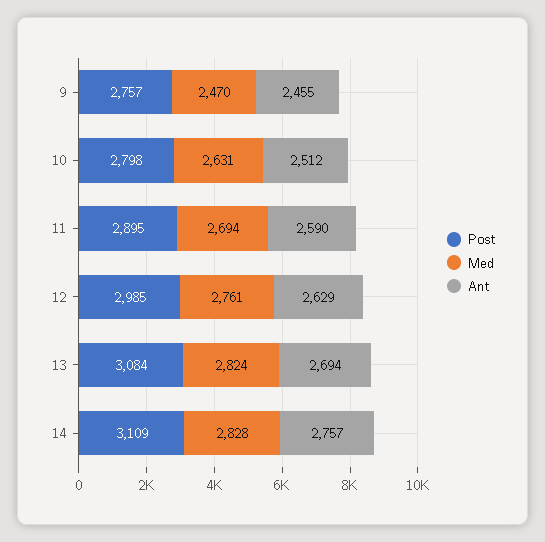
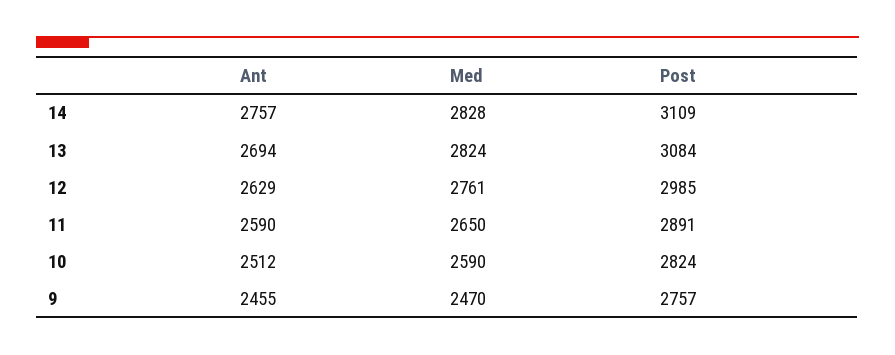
  {
    "Post": {
      "9": 2757,
-     "10": 2798,
+     "10": 2824,
-     "11": 2895,
+     "11": 2891,
      "12": 2985,
      "13": 3084,
      "14": 3109
    },
    "Med": {
      "9": 2470,
-     "10": 2631,
+     "10": 2590,
-     "11": 2694,
+     "11": 2650,
      "12": 2761,
      "13": 2824,
      "14": 2828
    },
    "Ant": {
      "9": 2455,
      "10": 2512,
      "11": 2590,
      "12": 2629,
      "13": 2694,
      "14": 2757
    }
  }

